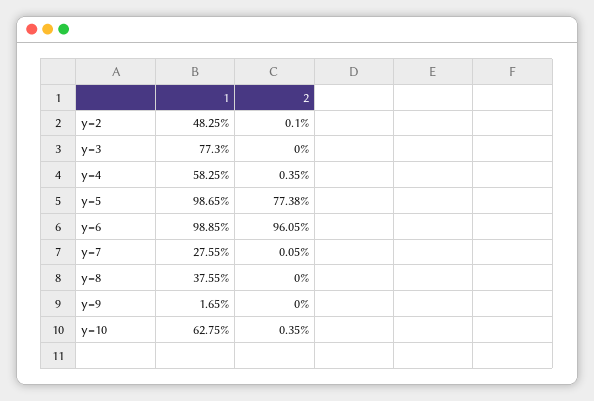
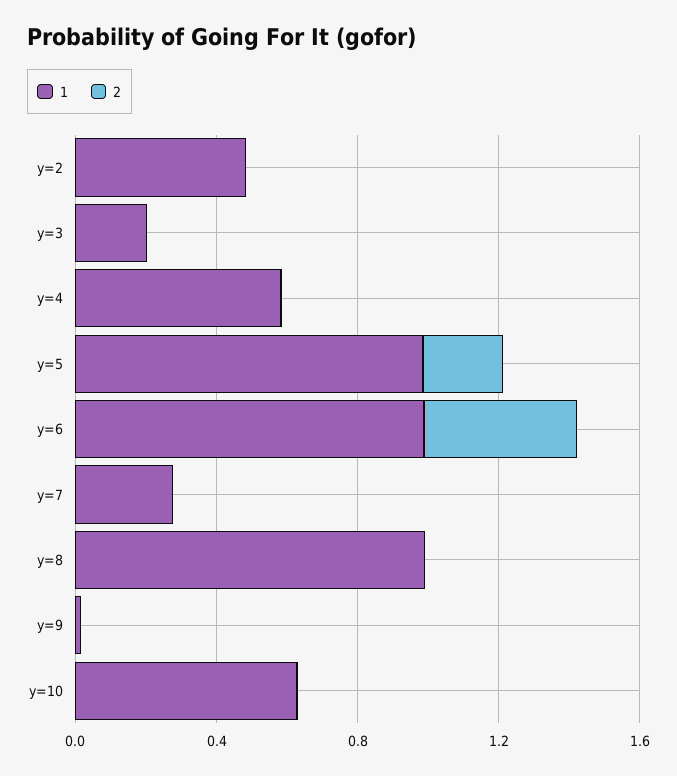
  {
    "1": {
      "y=2": 0.4825,
-     "y=3": 0.773,
+     "y=3": 0.2,
      "y=4": 0.5825,
      "y=5": 0.9865,
      "y=6": 0.9885,
      "y=7": 0.2755,
-     "y=8": 0.3755,
+     "y=8": 1,
      "y=9": 0.0165,
      "y=10": 0.6275
    },
    "2": {
      "y=2": 0.001,
      "y=3": 0,
      "y=4": 0.0035,
-     "y=5": 0.7738,
+     "y=5": 0.2,
-     "y=6": 0.9605,
+     "y=6": 0.4,
      "y=7": 0.0005,
      "y=8": 0,
      "y=9": 0,
      "y=10": 0.0035
    }
  }

